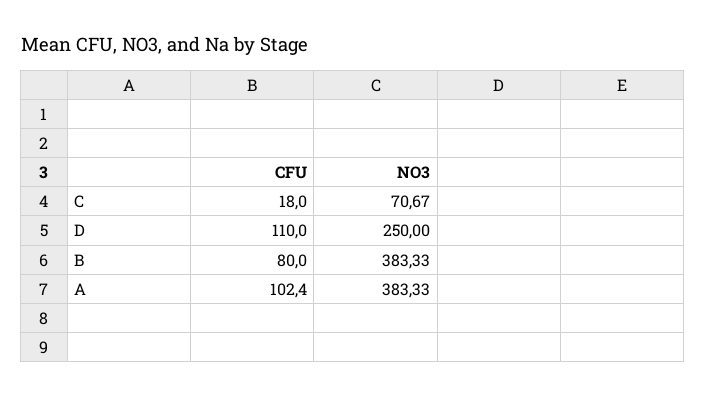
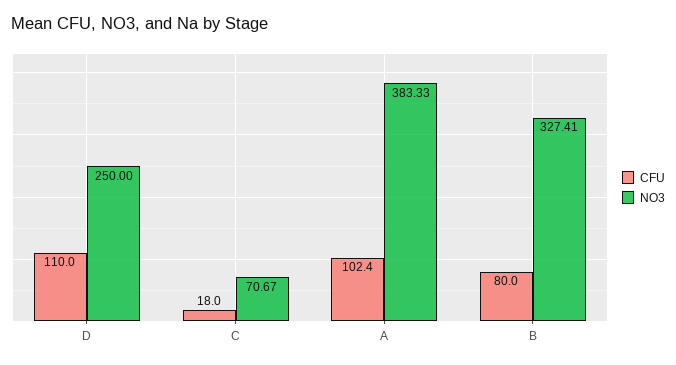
  {
    "CFU": {
      "C": 18,
      "D": 110,
      "B": 80,
      "A": 102.4
    },
    "NO3": {
      "C": 70.67,
      "D": 250,
-     "B": 383.33,
+     "B": 327.41,
      "A": 383.33
    }
  }

